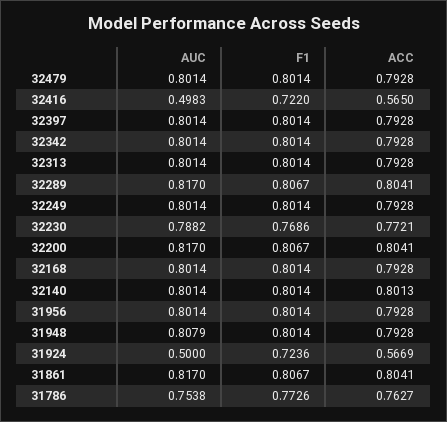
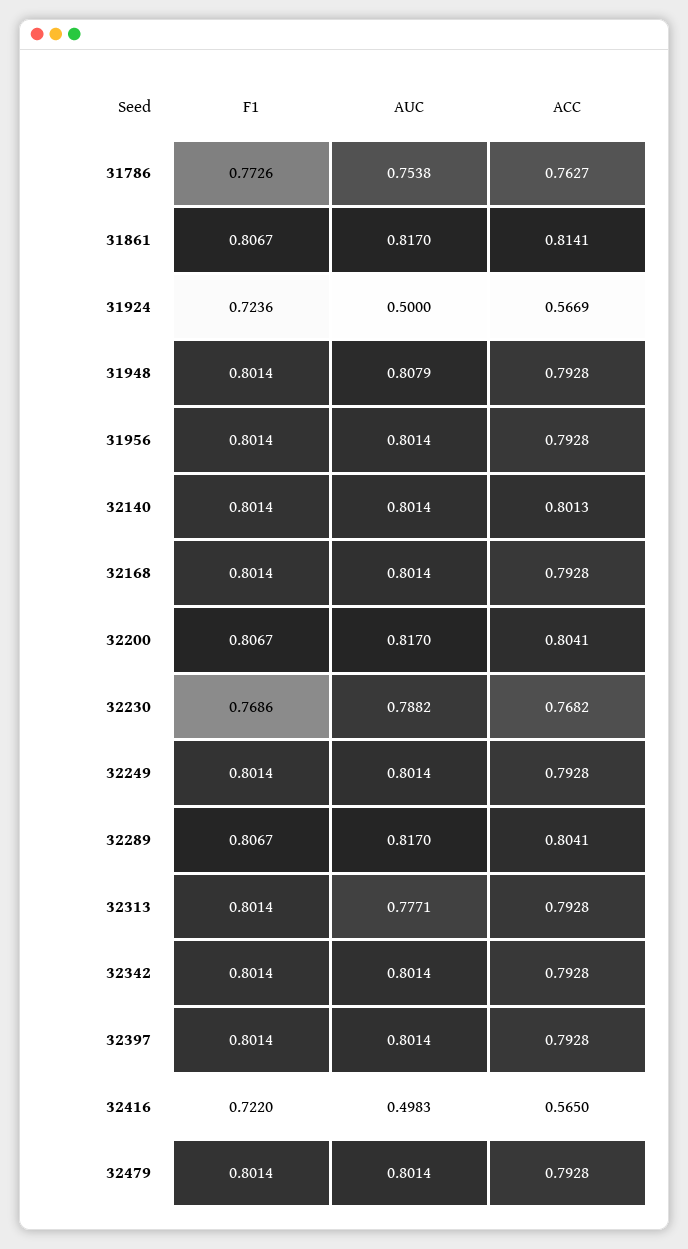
  {
    "AUC": {
      "32479": 0.8014,
      "32416": 0.4983,
      "32397": 0.8014,
      "32342": 0.8014,
-     "32313": 0.8014,
+     "32313": 0.7771,
      "32289": 0.817,
      "32249": 0.8014,
      "32230": 0.7882,
      "32200": 0.817,
      "32168": 0.8014,
      "32140": 0.8014,
      "31956": 0.8014,
      "31948": 0.8079,
      "31924": 0.5,
      "31861": 0.817,
      "31786": 0.7538
    },
    "F1": {
      "32479": 0.8014,
      "32416": 0.722,
      "32397": 0.8014,
      "32342": 0.8014,
      "32313": 0.8014,
      "32289": 0.8067,
      "32249": 0.8014,
      "32230": 0.7686,
      "32200": 0.8067,
      "32168": 0.8014,
      "32140": 0.8014,
      "31956": 0.8014,
      "31948": 0.8014,
      "31924": 0.7236,
      "31861": 0.8067,
      "31786": 0.7726
    },
    "ACC": {
      "32479": 0.7928,
      "32416": 0.565,
      "32397": 0.7928,
      "32342": 0.7928,
      "32313": 0.7928,
      "32289": 0.8041,
      "32249": 0.7928,
-     "32230": 0.7721,
+     "32230": 0.7682,
      "32200": 0.8041,
      "32168": 0.7928,
      "32140": 0.8013,
      "31956": 0.7928,
      "31948": 0.7928,
      "31924": 0.5669,
-     "31861": 0.8041,
+     "31861": 0.8141,
      "31786": 0.7627
    }
  }

